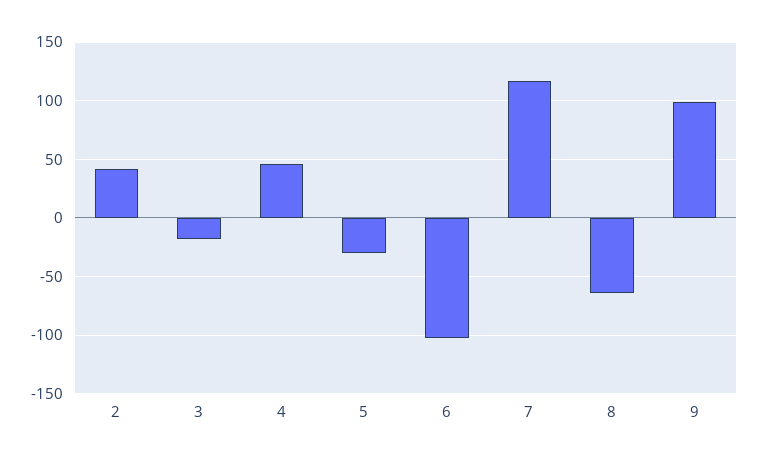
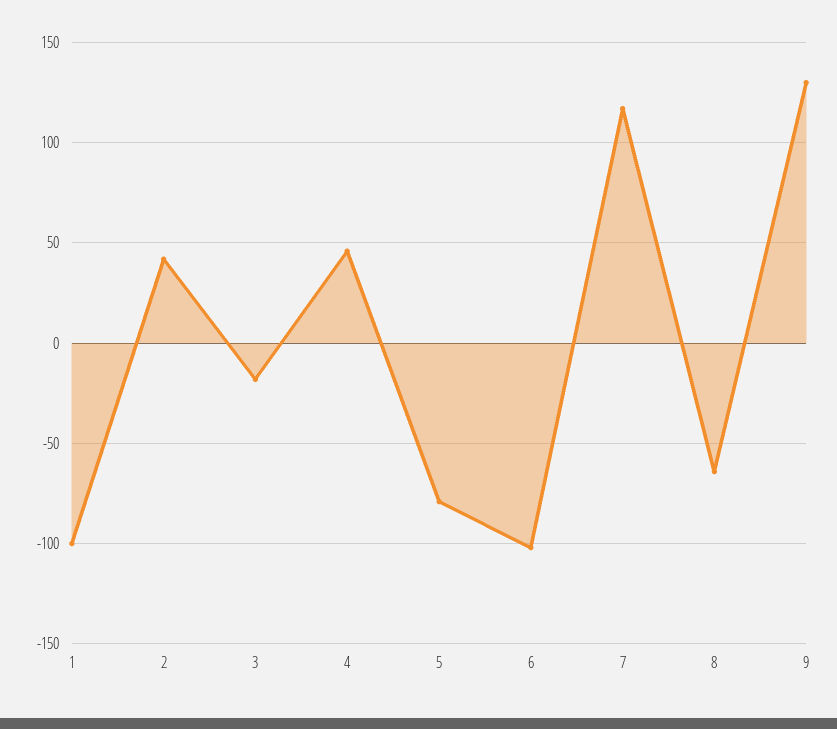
  {
    "2": 40,
    "3": -20,
    "4": 45,
-   "5": -30,
+   "5": -80,
    "6": -100,
    "7": 115,
    "8": -65,
-   "9": 100
+   "9": 130,
+   "1": -100
  }

